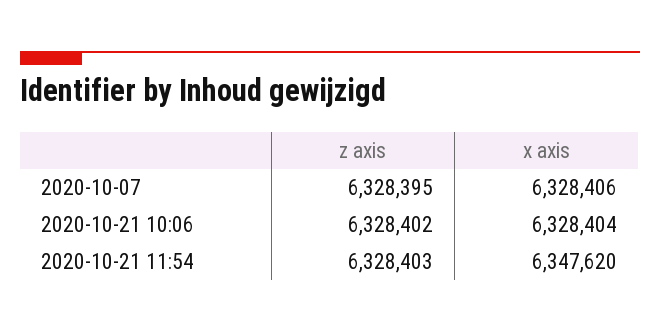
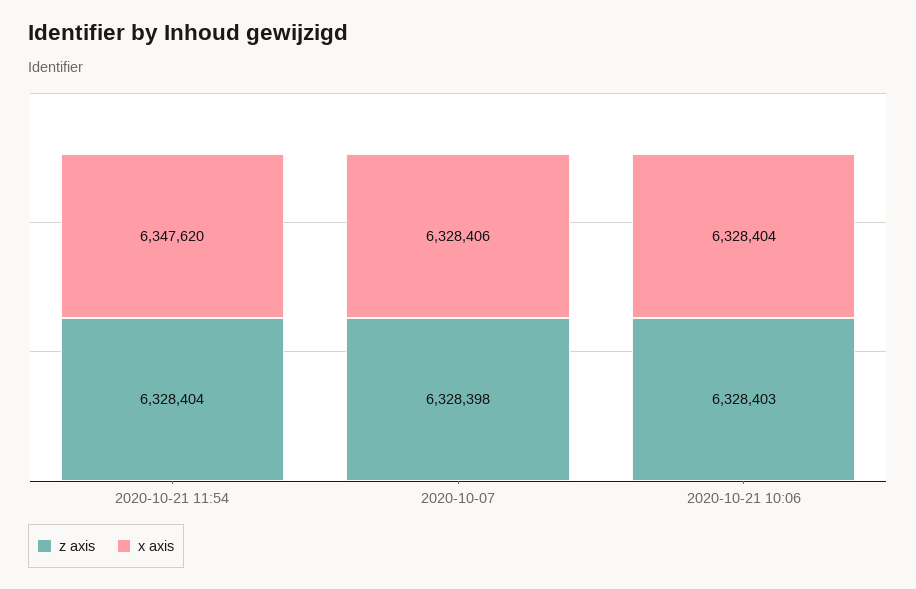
  {
    "z axis": {
-     "2020-10-07": 6328395,
+     "2020-10-07": 6328398,
-     "2020-10-21 10:06": 6328402,
+     "2020-10-21 10:06": 6328403,
-     "2020-10-21 11:54": 6328403
+     "2020-10-21 11:54": 6328404
    },
    "x axis": {
      "2020-10-07": 6328406,
      "2020-10-21 10:06": 6328404,
      "2020-10-21 11:54": 6347620
    }
  }

